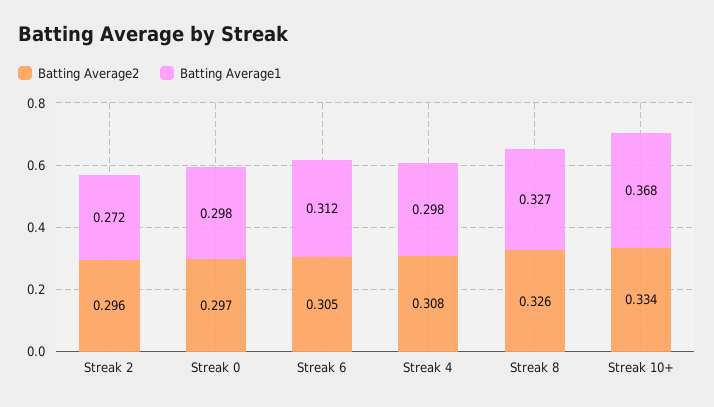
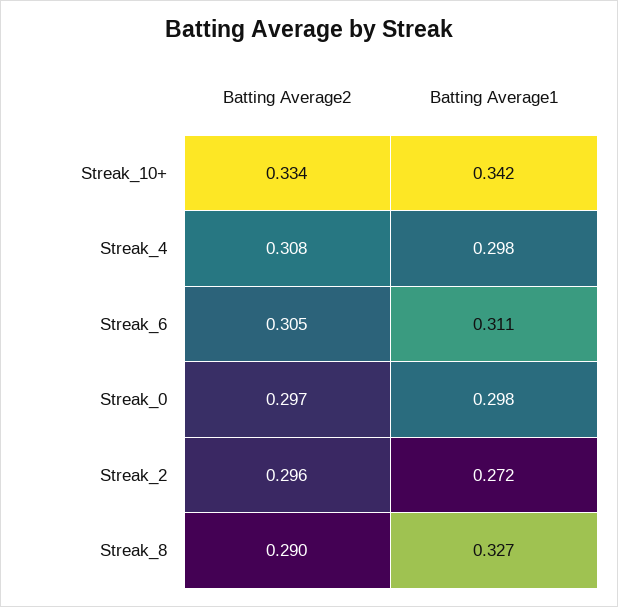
  {
    "Batting Average2": {
      "Streak 2": 0.296,
      "Streak 0": 0.297,
      "Streak 6": 0.305,
      "Streak 4": 0.308,
-     "Streak 8": 0.326,
+     "Streak 8": 0.29,
      "Streak 10+": 0.334
    },
    "Batting Average1": {
      "Streak 2": 0.272,
      "Streak 0": 0.298,
-     "Streak 6": 0.312,
+     "Streak 6": 0.311,
      "Streak 4": 0.298,
      "Streak 8": 0.327,
-     "Streak 10+": 0.368
+     "Streak 10+": 0.342
    }
  }

